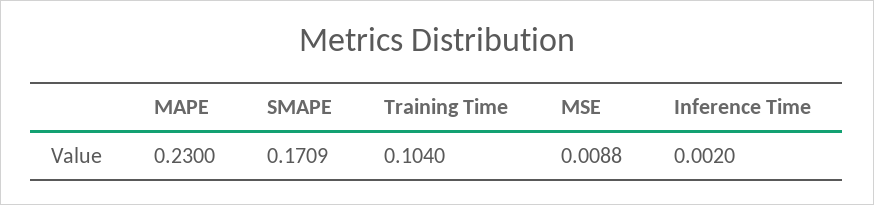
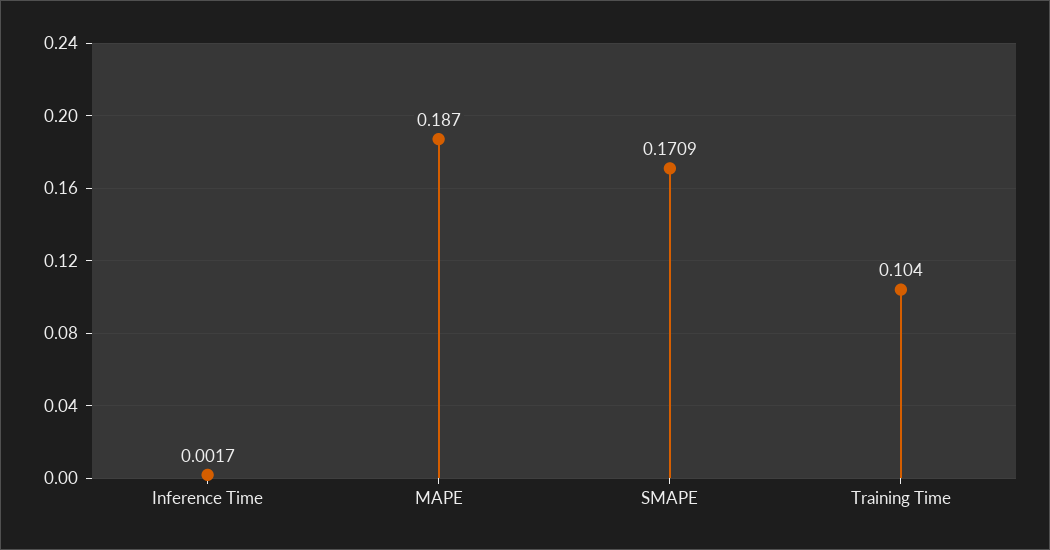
  {
-   "MAPE": 0.23,
+   "MAPE": 0.187,
    "SMAPE": 0.1709,
    "Training Time": 0.104,
-   "MSE": 0.0088,
-   "Inference Time": 0.002
+   "Inference Time": 0.0017
  }

